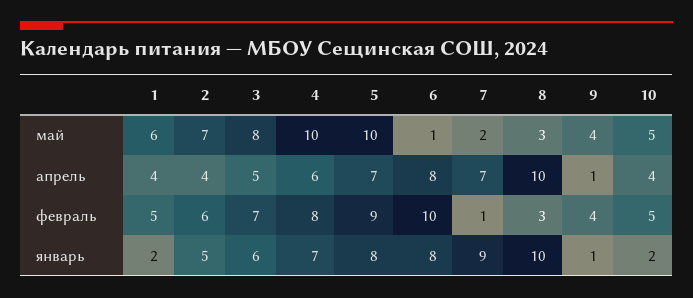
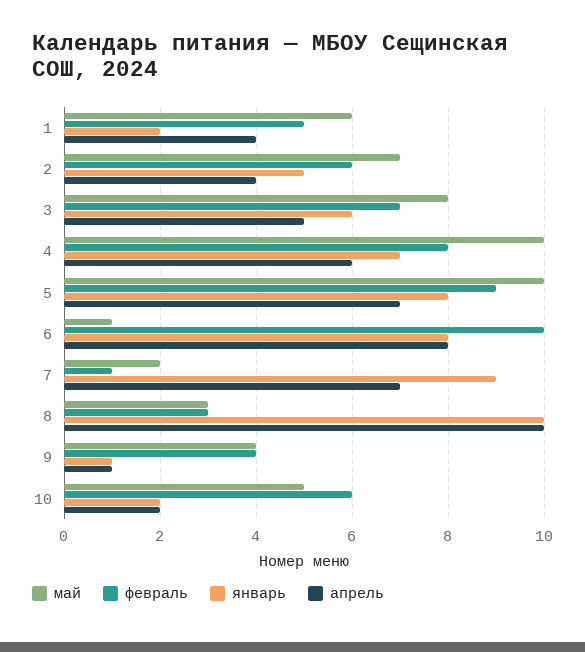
  {
    "май": {
      "1": 6,
      "2": 7,
      "3": 8,
      "4": 10,
      "5": 10,
      "6": 1,
      "7": 2,
      "8": 3,
      "9": 4,
      "10": 5
    },
    "апрель": {
      "1": 4,
      "2": 4,
      "3": 5,
      "4": 6,
      "5": 7,
      "6": 8,
      "7": 7,
      "8": 10,
      "9": 1,
-     "10": 4
+     "10": 2
    },
    "февраль": {
      "1": 5,
      "2": 6,
      "3": 7,
      "4": 8,
      "5": 9,
      "6": 10,
      "7": 1,
      "8": 3,
      "9": 4,
-     "10": 5
+     "10": 6
    },
    "январь": {
      "1": 2,
      "2": 5,
      "3": 6,
      "4": 7,
      "5": 8,
      "6": 8,
      "7": 9,
      "8": 10,
      "9": 1,
      "10": 2
    }
  }

